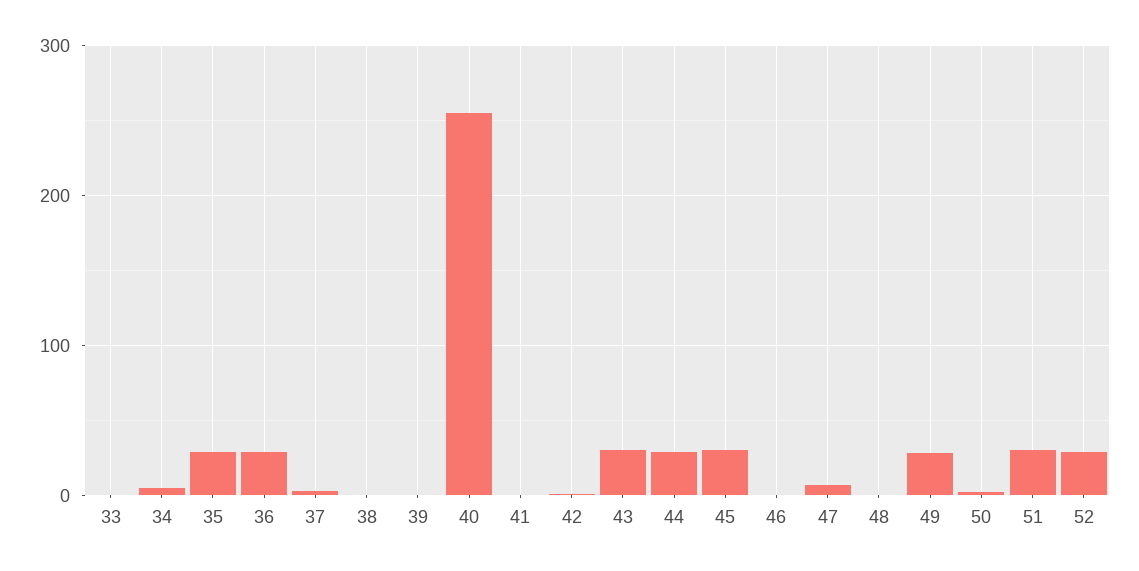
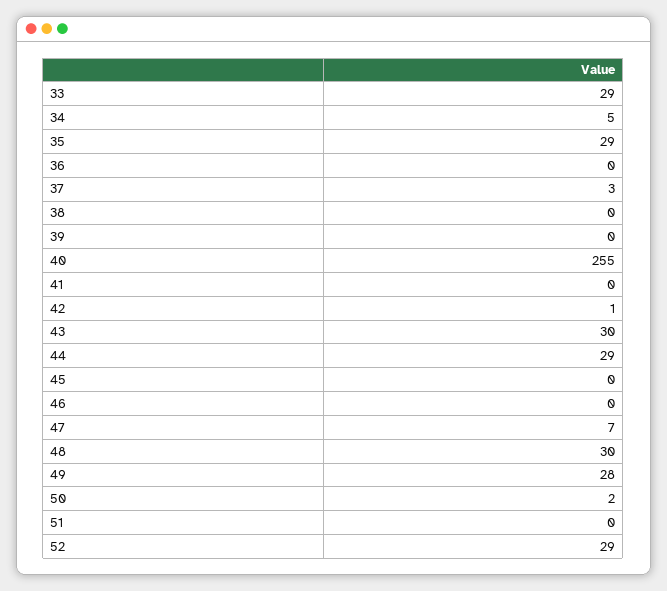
  {
-   "33": 0,
+   "33": 29,
    "34": 5,
    "35": 29,
-   "36": 30,
+   "36": 0,
    "37": 3,
    "38": 0,
    "39": 0,
    "40": 255,
    "41": 0,
    "42": 1,
    "43": 30,
    "44": 29,
-   "45": 30,
+   "45": 0,
    "46": 0,
    "47": 7,
-   "48": 0,
+   "48": 30,
    "49": 28,
    "50": 2,
-   "51": 30,
+   "51": 0,
    "52": 29
  }

